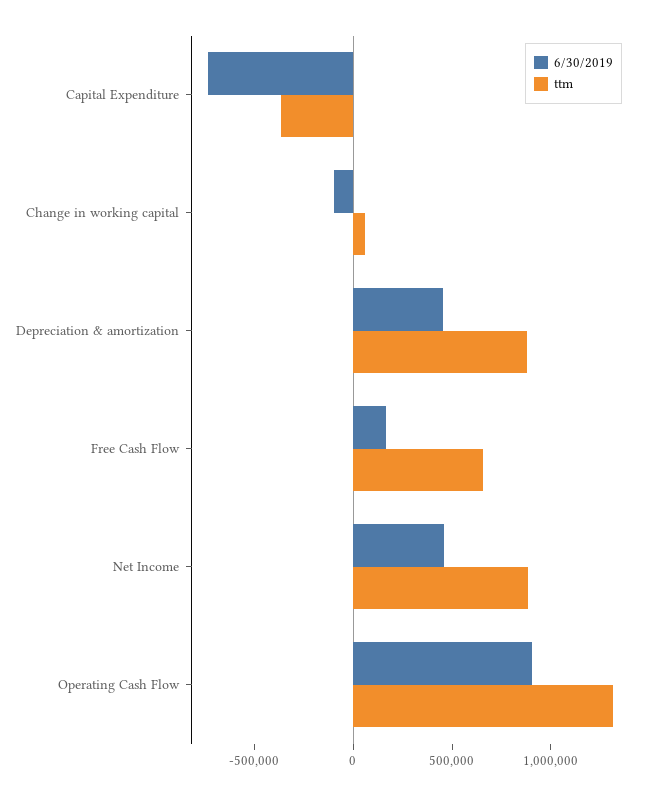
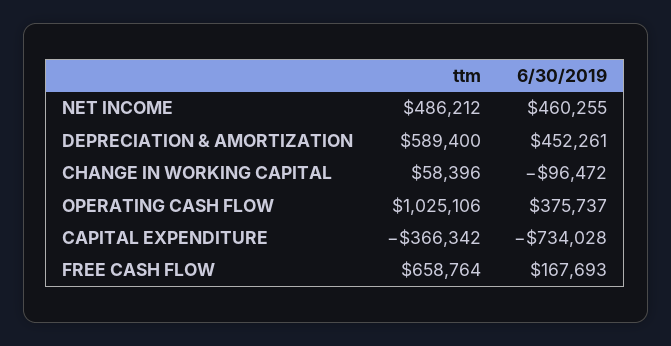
  {
    "6/30/2019": {
      "Capital Expenditure": -734028,
      "Change in working capital": -96472,
      "Depreciation & amortization": 452261,
      "Free Cash Flow": 167693,
      "Net Income": 460255,
-     "Operating Cash Flow": 900000
+     "Operating Cash Flow": 375737
    },
    "ttm": {
      "Capital Expenditure": -366342,
      "Change in working capital": 58396,
-     "Depreciation & amortization": 900000,
+     "Depreciation & amortization": 589400,
      "Free Cash Flow": 658764,
-     "Net Income": 900000,
+     "Net Income": 486212,
-     "Operating Cash Flow": 1300000
+     "Operating Cash Flow": 1025106
    }
  }

